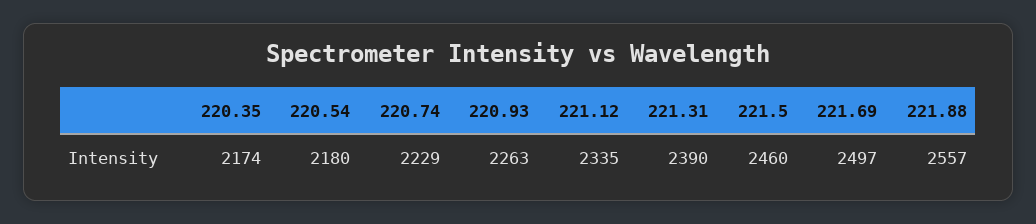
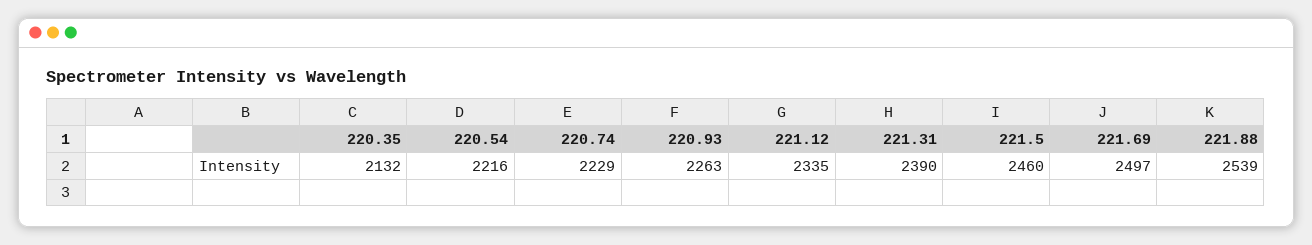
  {
-   "220.35": 2174,
+   "220.35": 2132,
-   "220.54": 2180,
+   "220.54": 2216,
    "220.74": 2229,
    "220.93": 2263,
    "221.12": 2335,
    "221.31": 2390,
    "221.5": 2460,
    "221.69": 2497,
-   "221.88": 2557
+   "221.88": 2539
  }

